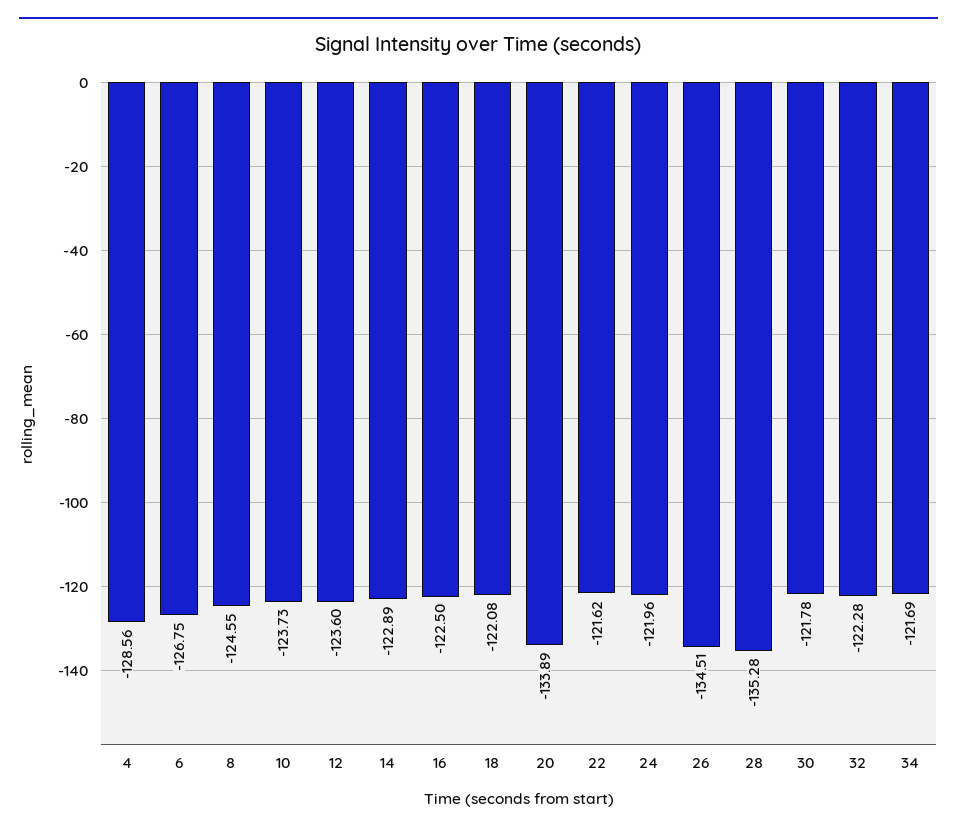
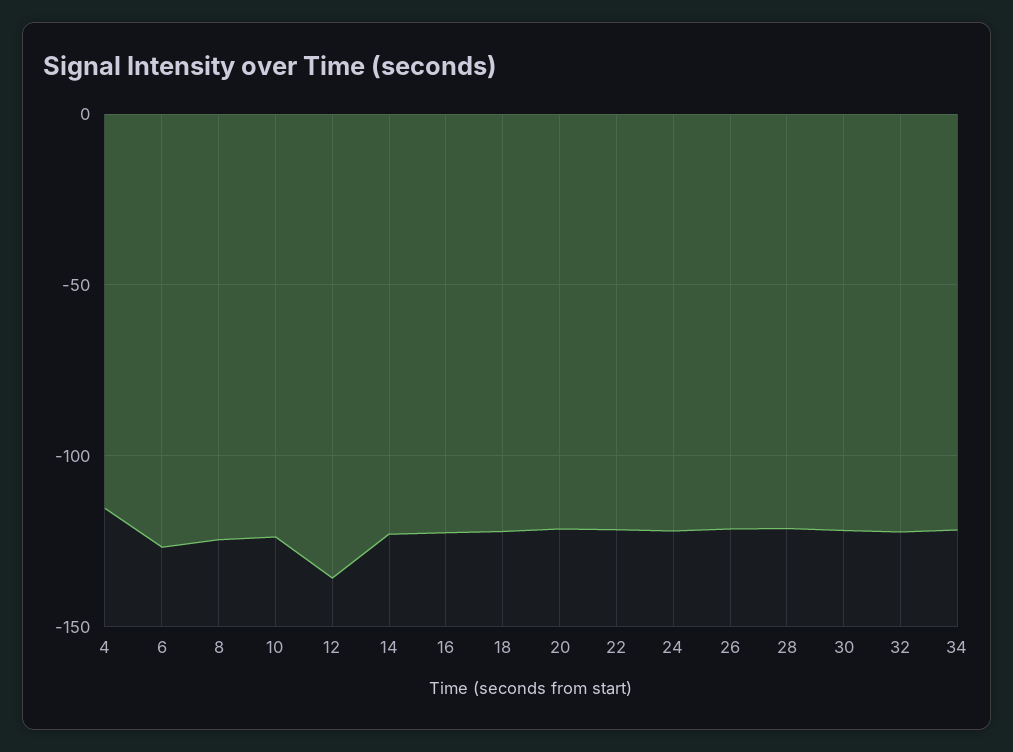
  {
-   "4": -128.56,
+   "4": -115,
    "6": -126.75,
    "8": -124.55,
    "10": -123.73,
-   "12": -123.6,
+   "12": -135,
    "14": -122.89,
    "16": -122.5,
    "18": -122.08,
-   "20": -133.89,
+   "20": -120,
    "22": -121.62,
    "24": -121.96,
-   "26": -134.51,
+   "26": -120,
-   "28": -135.28,
+   "28": -120,
    "30": -121.78,
    "32": -122.28,
    "34": -121.69
  }

